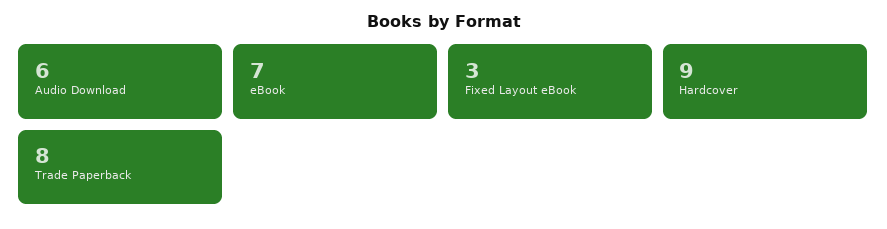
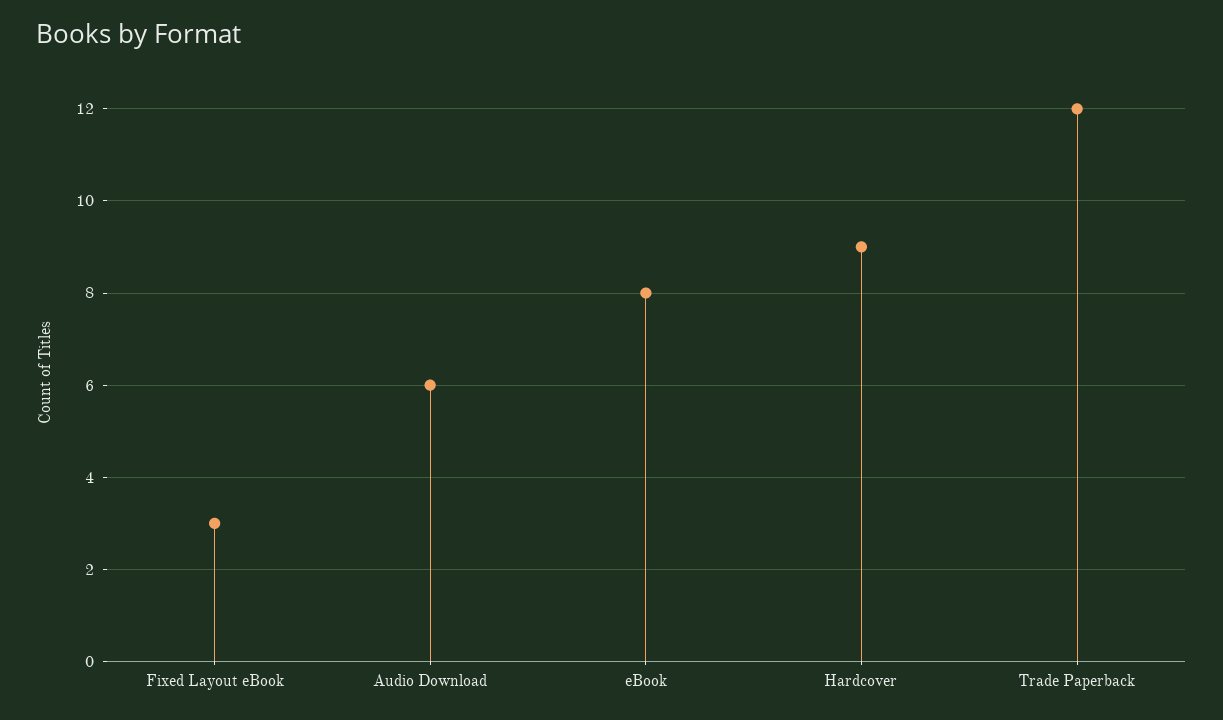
  {
    "Audio Download": 6,
-   "eBook": 7,
+   "eBook": 8,
    "Fixed Layout eBook": 3,
    "Hardcover": 9,
-   "Trade Paperback": 8
+   "Trade Paperback": 12
  }

